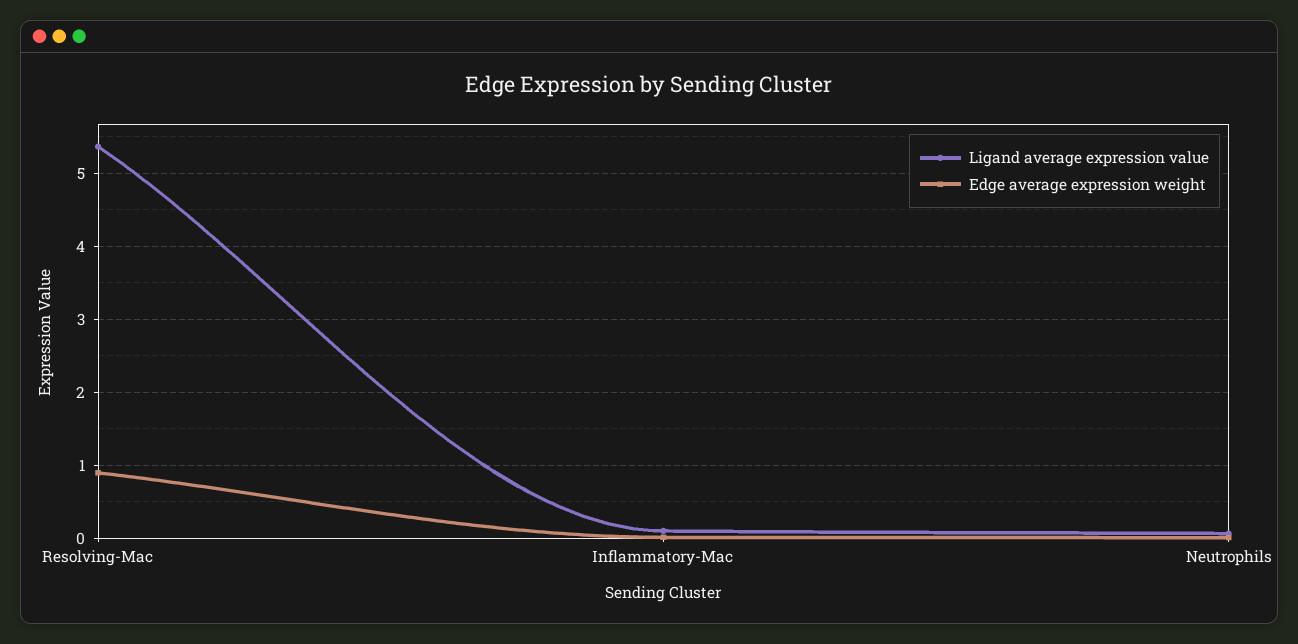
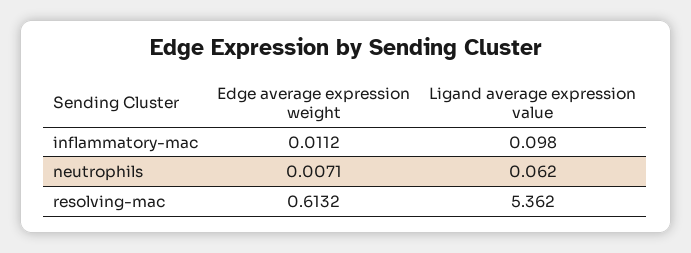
  {
    "Ligand average expression value": {
      "Resolving-Mac": 5.362,
      "Inflammatory-Mac": 0.098,
      "Neutrophils": 0.062
    },
    "Edge average expression weight": {
-     "Resolving-Mac": 0.9,
+     "Resolving-Mac": 0.6132,
      "Inflammatory-Mac": 0.0112,
      "Neutrophils": 0.0071
    }
  }

